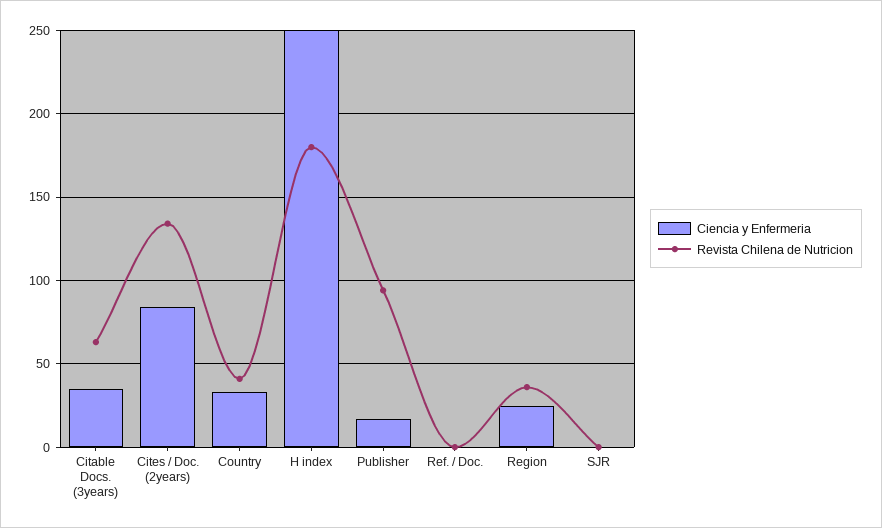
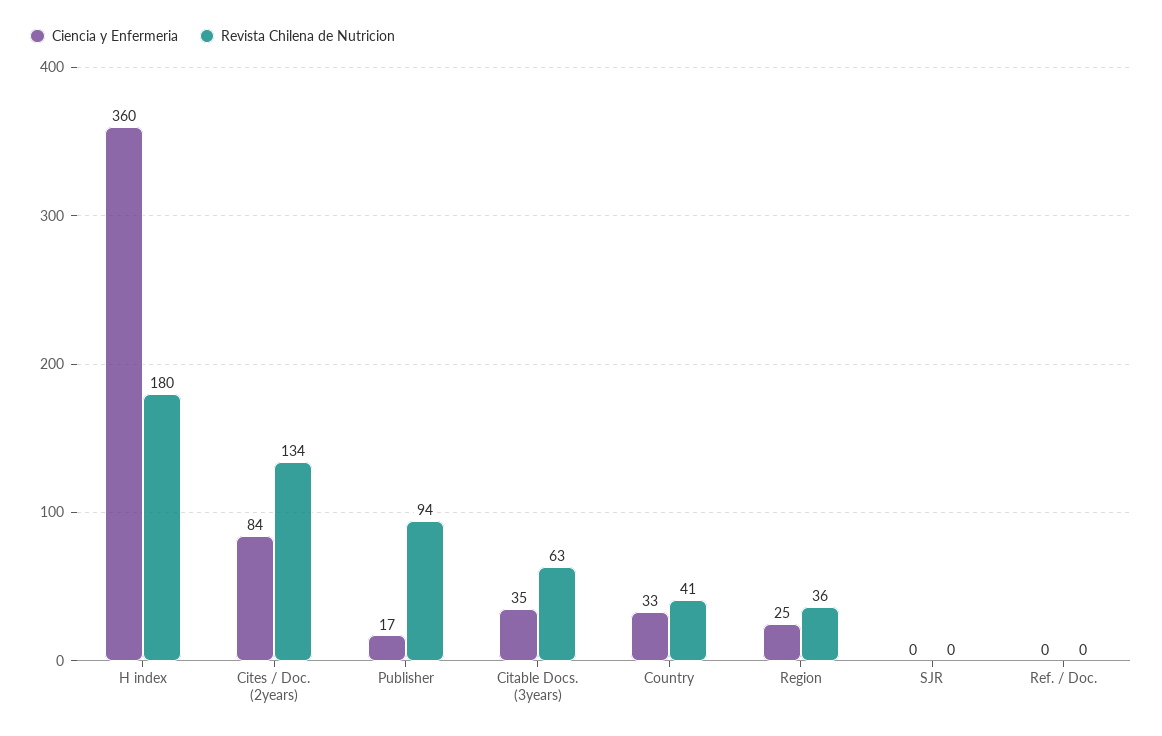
  {
    "Ciencia y Enfermeria": {
      "Citable Docs. (3years)": 35,
      "Cites / Doc. (2years)": 84,
      "Country": 33,
-     "H index": 250,
+     "H index": 360,
      "Publisher": 17,
      "Ref. / Doc.": 0,
      "Region": 25,
      "SJR": 0
    },
    "Revista Chilena de Nutricion": {
      "Citable Docs. (3years)": 63,
      "Cites / Doc. (2years)": 134,
      "Country": 41,
      "H index": 180,
      "Publisher": 94,
      "Ref. / Doc.": 0,
      "Region": 36,
      "SJR": 0
    }
  }

